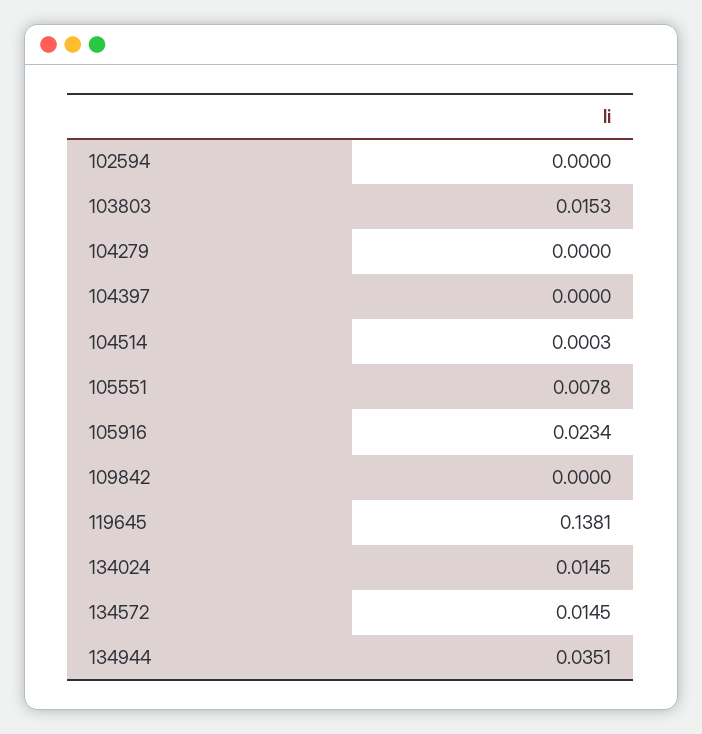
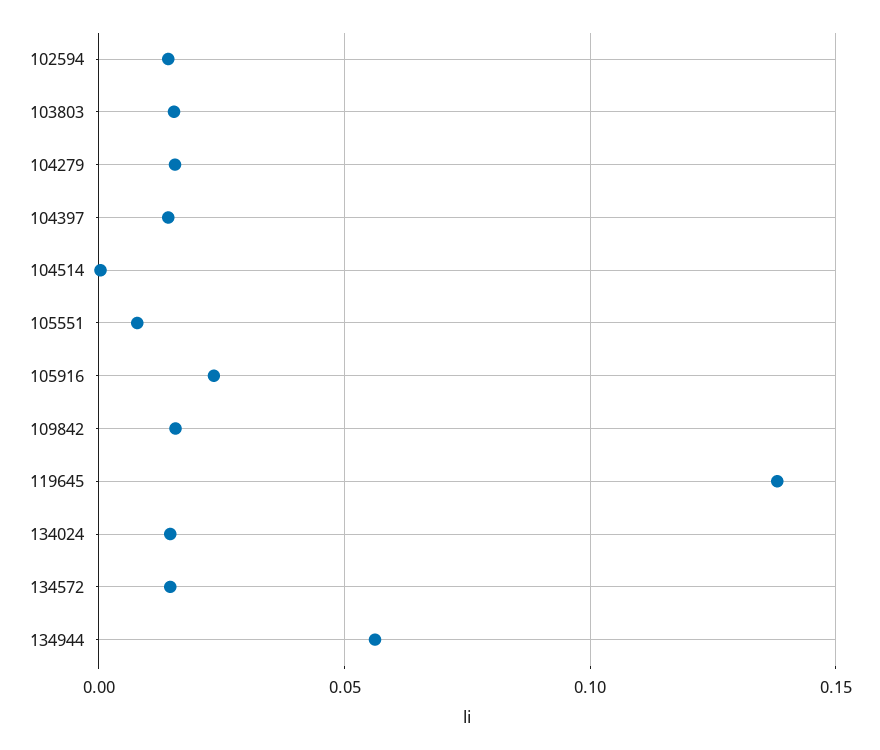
  {
-   "102594": 0,
+   "102594": 0.015,
    "103803": 0.0153,
-   "104279": 0,
+   "104279": 0.015,
-   "104397": 0,
+   "104397": 0.015,
    "104514": 0.0003,
    "105551": 0.0078,
    "105916": 0.0234,
-   "109842": 0,
+   "109842": 0.015,
    "119645": 0.1381,
    "134024": 0.0145,
    "134572": 0.0145,
-   "134944": 0.0351
+   "134944": 0.055
  }

